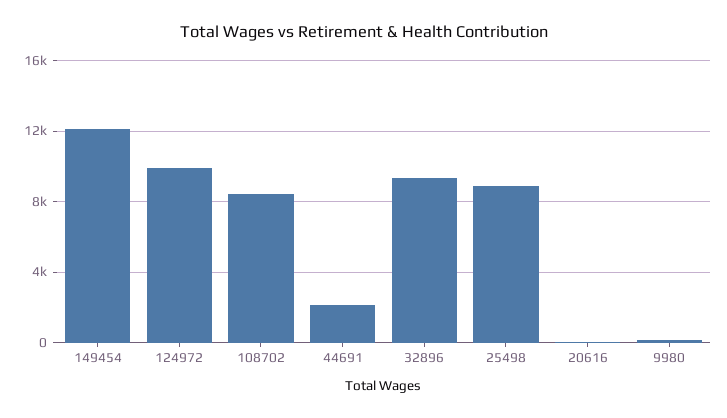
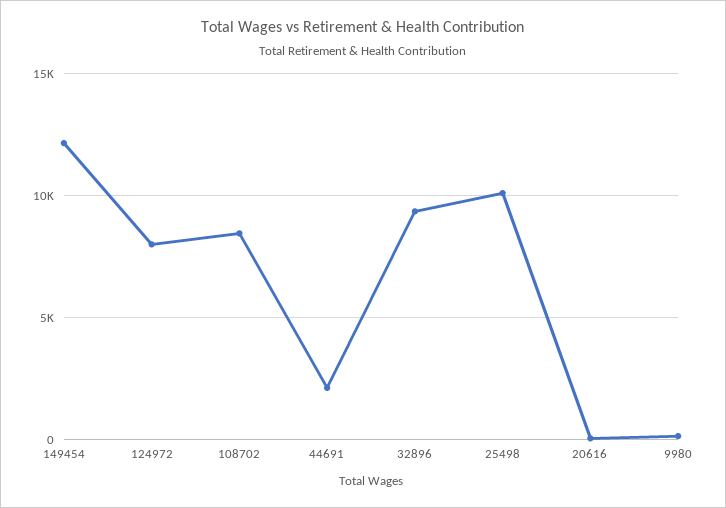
  {
    "149454": 12000,
-   "124972": 10000,
+   "124972": 8000,
    "108702": 8500,
    "44691": 2000,
    "32896": 9500,
-   "25498": 9000,
+   "25498": 10000,
    "20616": 0,
    "9980": 0
  }

